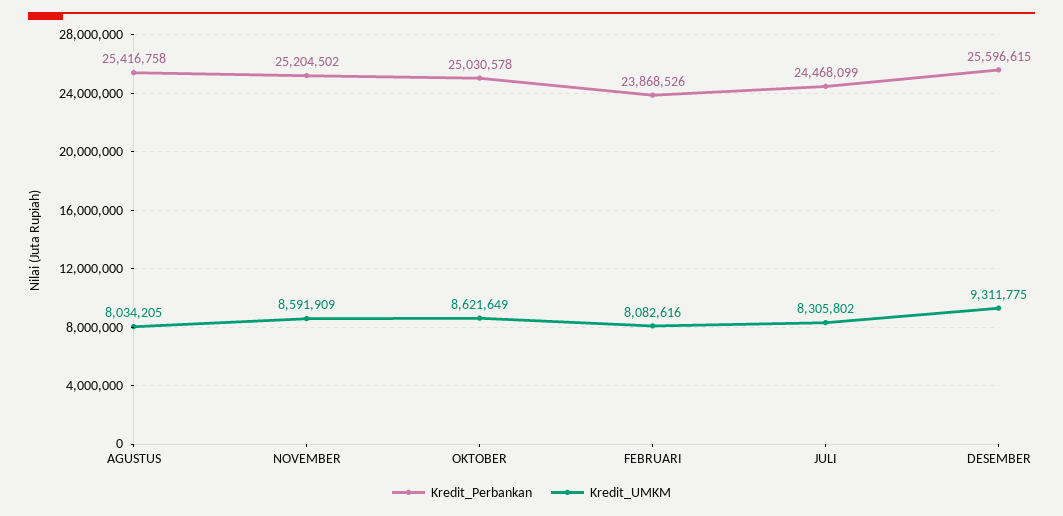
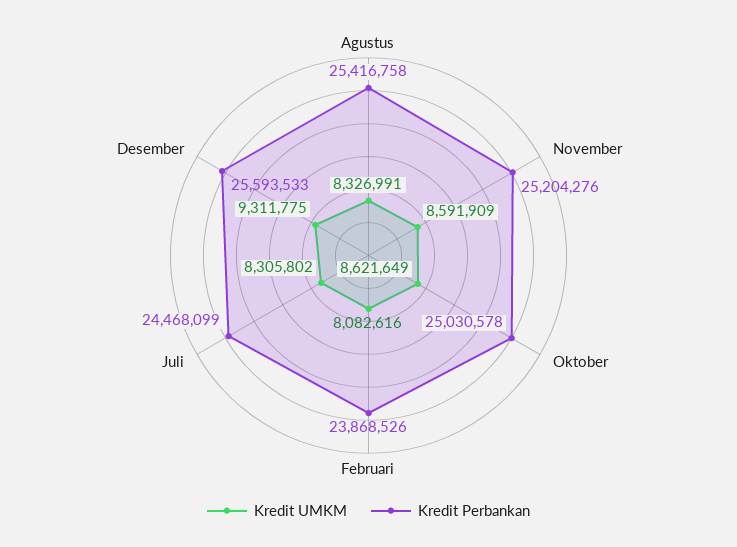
  {
    "Kredit_Perbankan": {
      "AGUSTUS": 25416758,
-     "NOVEMBER": 25204502,
+     "NOVEMBER": 25204276,
      "OKTOBER": 25030578,
      "FEBRUARI": 23868526,
      "JULI": 24468099,
-     "DESEMBER": 25596615
+     "DESEMBER": 25593533
    },
    "Kredit_UMKM": {
-     "AGUSTUS": 8034205,
+     "AGUSTUS": 8326991,
      "NOVEMBER": 8591909,
      "OKTOBER": 8621649,
      "FEBRUARI": 8082616,
      "JULI": 8305802,
      "DESEMBER": 9311775
    }
  }

